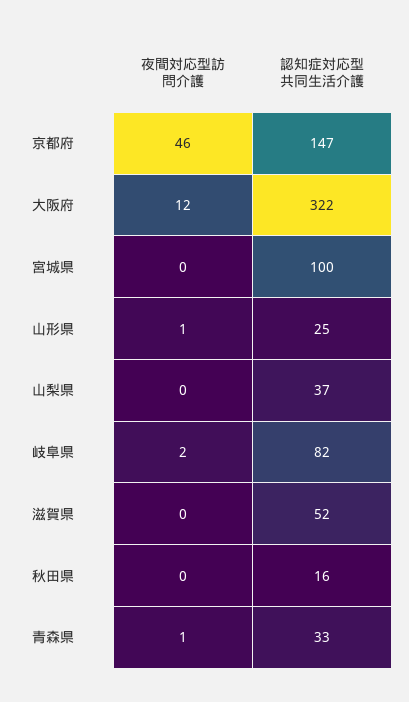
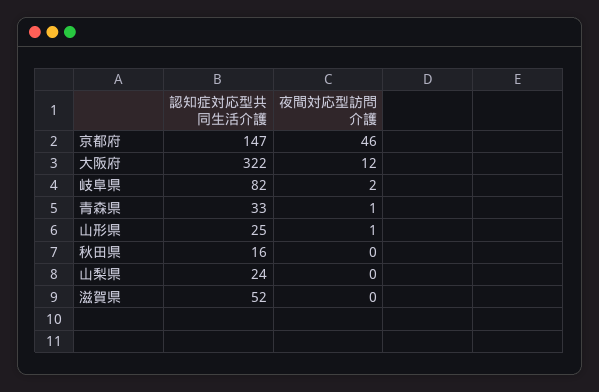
  {
    "夜間対応型訪問介護": {
      "京都府": 46,
      "大阪府": 12,
-     "宮城県": 0,
      "山形県": 1,
      "山梨県": 0,
      "岐阜県": 2,
      "滋賀県": 0,
      "秋田県": 0,
      "青森県": 1
    },
    "認知症対応型共同生活介護": {
      "京都府": 147,
      "大阪府": 322,
-     "宮城県": 100,
      "山形県": 25,
-     "山梨県": 37,
+     "山梨県": 24,
      "岐阜県": 82,
      "滋賀県": 52,
      "秋田県": 16,
      "青森県": 33
    }
  }

